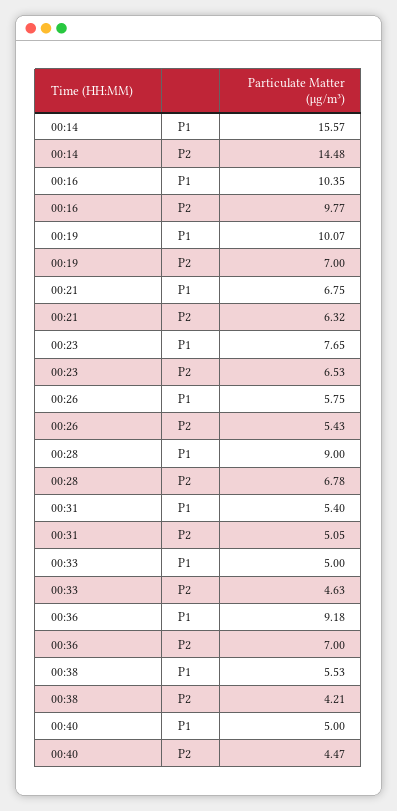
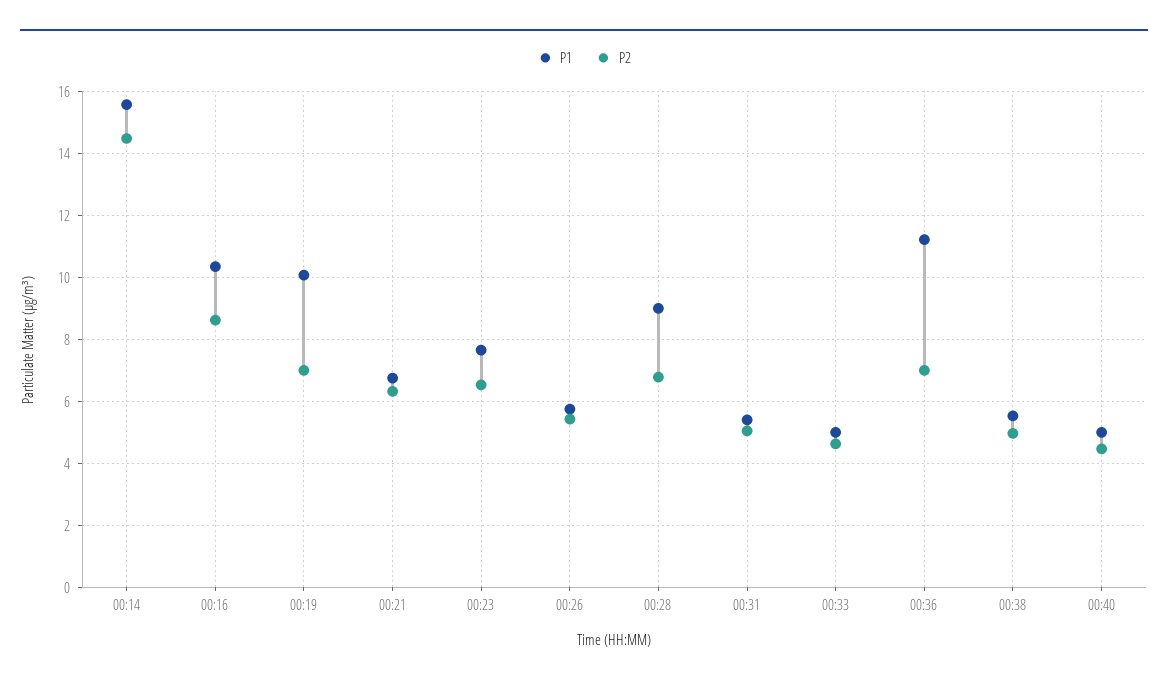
  {
    "P1": {
      "00:14": 15.57,
      "00:16": 10.35,
      "00:19": 10.07,
      "00:21": 6.75,
      "00:23": 7.65,
      "00:26": 5.75,
      "00:28": 9,
      "00:31": 5.4,
      "00:33": 5,
-     "00:36": 9.18,
+     "00:36": 11.2,
      "00:38": 5.53,
      "00:40": 5
    },
    "P2": {
      "00:14": 14.48,
-     "00:16": 9.77,
+     "00:16": 8.6,
      "00:19": 7,
      "00:21": 6.32,
      "00:23": 6.53,
      "00:26": 5.43,
      "00:28": 6.78,
      "00:31": 5.05,
      "00:33": 4.63,
      "00:36": 7,
-     "00:38": 4.21,
+     "00:38": 5,
      "00:40": 4.47
    }
  }

